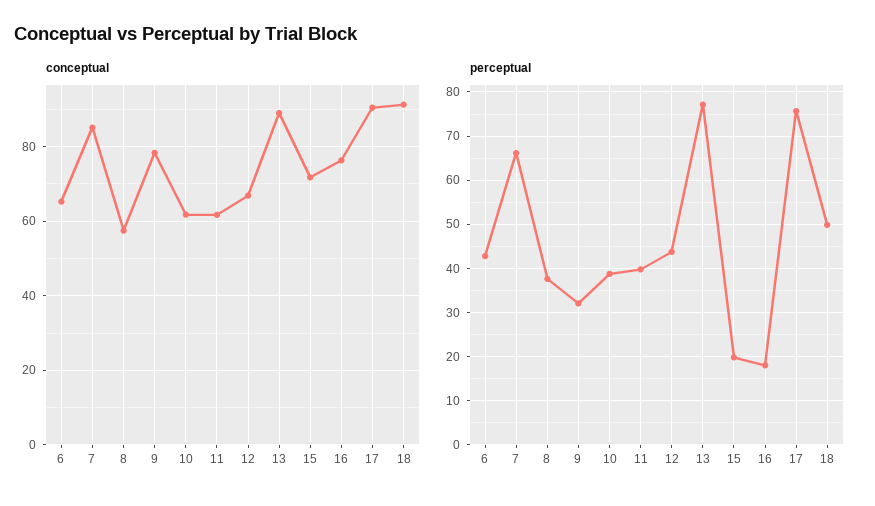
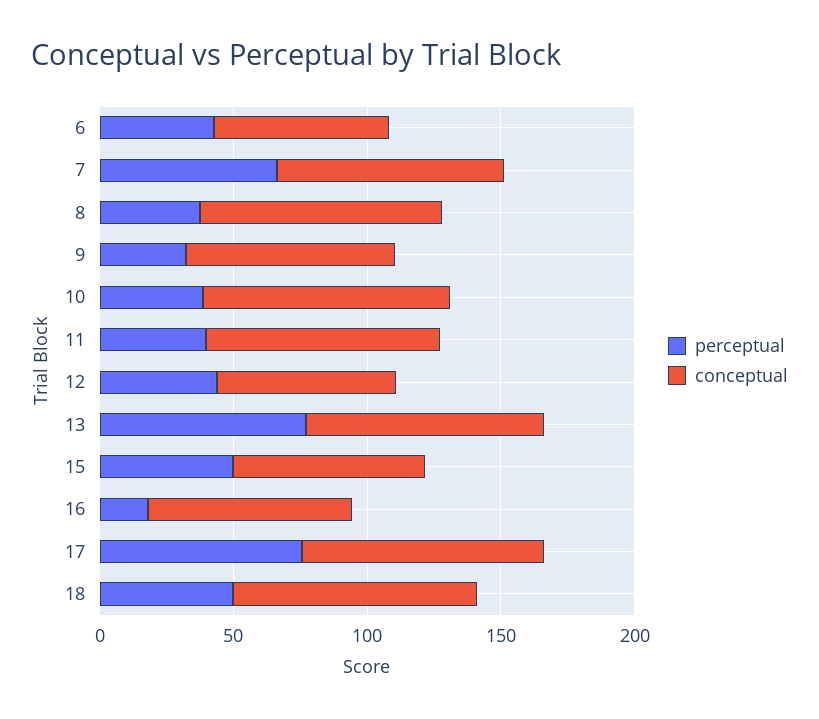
  {
    "conceptual": {
      "6": 66,
      "7": 86,
-     "8": 58,
+     "8": 90,
      "9": 78,
-     "10": 62,
+     "10": 90,
-     "11": 62,
+     "11": 90,
      "12": 66,
      "13": 88,
      "15": 72,
      "16": 76,
      "17": 90,
      "18": 92
    },
    "perceptual": {
      "6": 42,
      "7": 66,
      "8": 38,
      "9": 32,
      "10": 38,
      "11": 40,
      "12": 44,
      "13": 78,
-     "15": 20,
+     "15": 50,
      "16": 18,
      "17": 76,
      "18": 50
    }
  }

